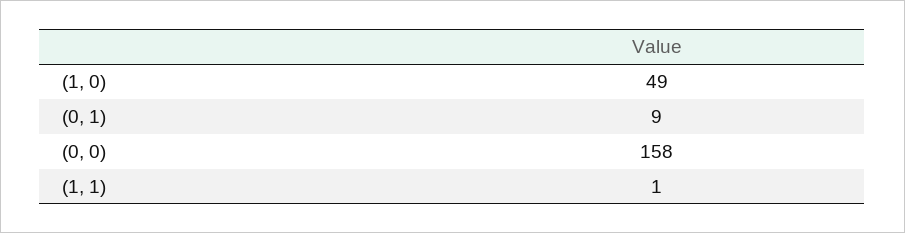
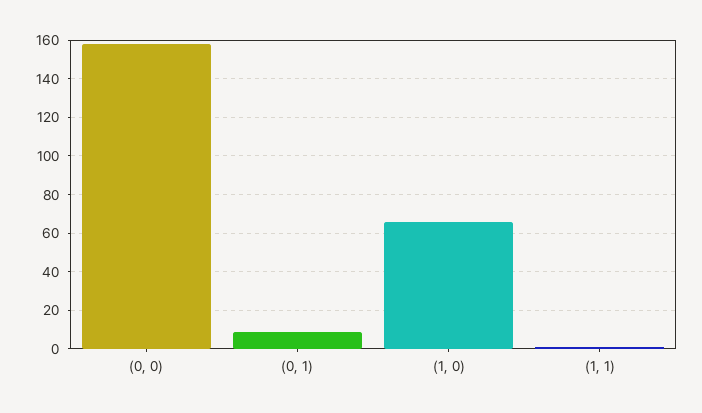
  {
-   "(1, 0)": 49,
+   "(1, 0)": 65,
    "(0, 1)": 9,
    "(0, 0)": 158,
    "(1, 1)": 1
  }

